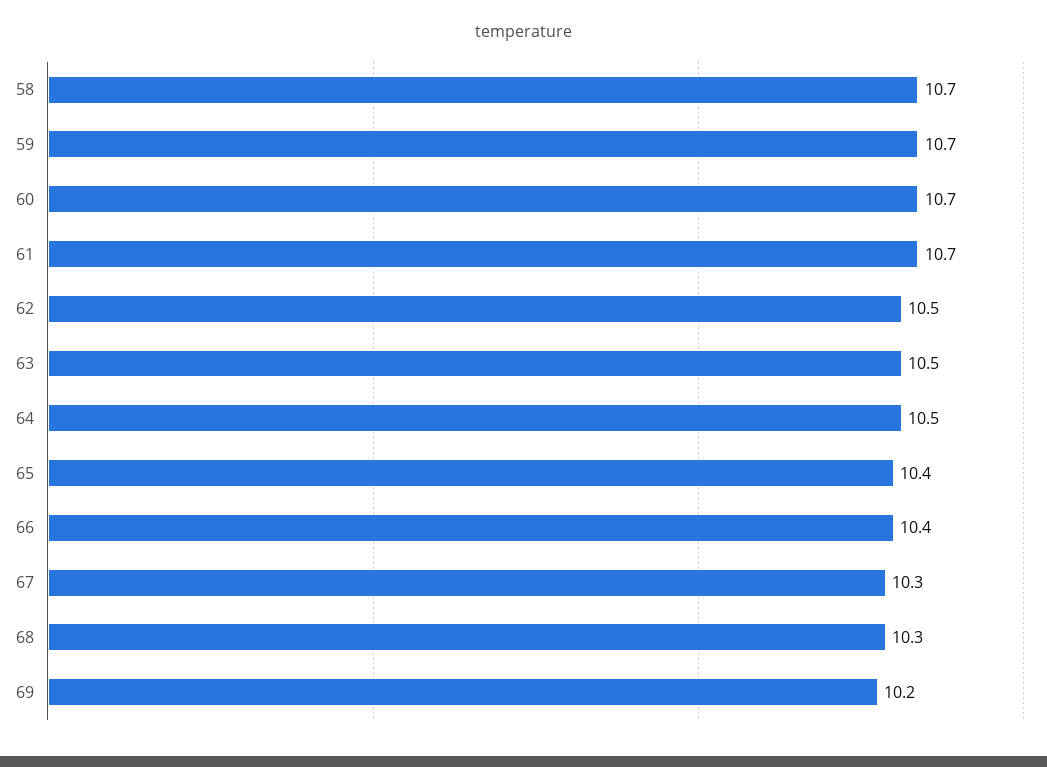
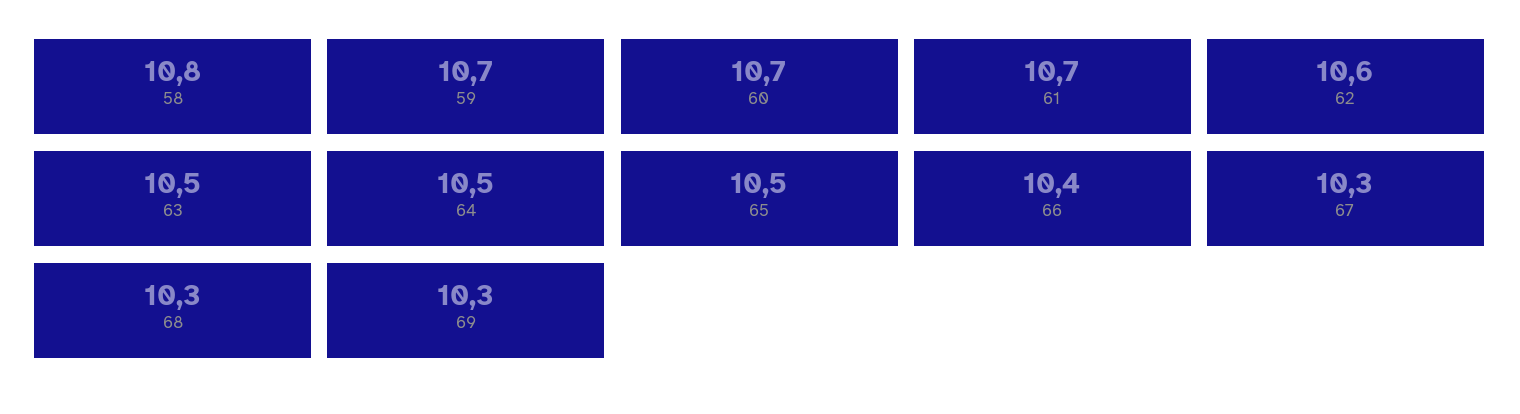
  {
-   "58": 10.7,
+   "58": 10.8,
    "59": 10.7,
    "60": 10.7,
    "61": 10.7,
-   "62": 10.5,
+   "62": 10.6,
    "63": 10.5,
    "64": 10.5,
-   "65": 10.4,
+   "65": 10.5,
    "66": 10.4,
    "67": 10.3,
    "68": 10.3,
-   "69": 10.2
+   "69": 10.3
  }

